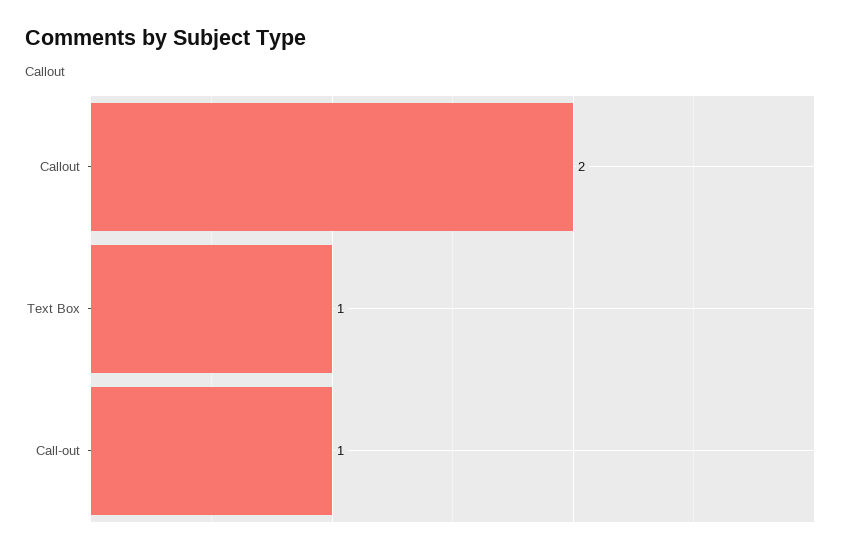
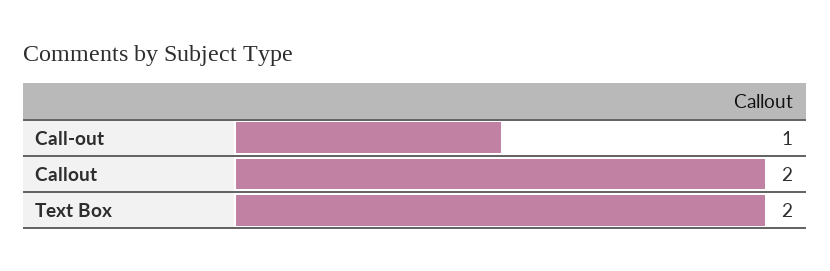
  {
    "Callout": 2,
-   "Text Box": 1,
+   "Text Box": 2,
    "Call-out": 1
  }

